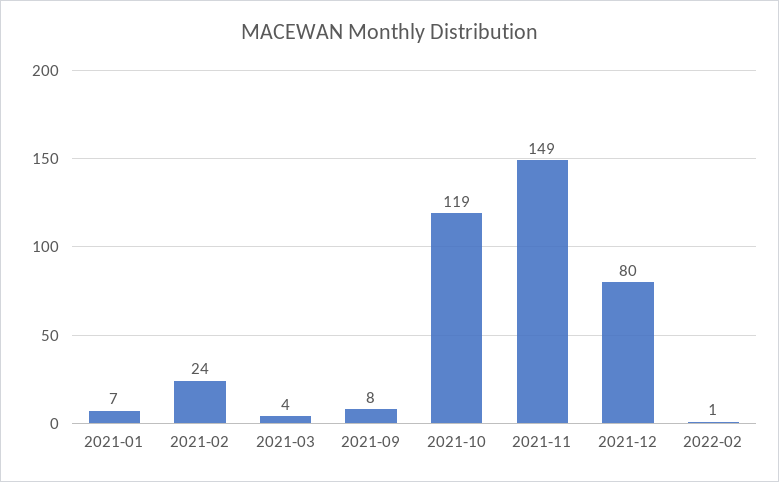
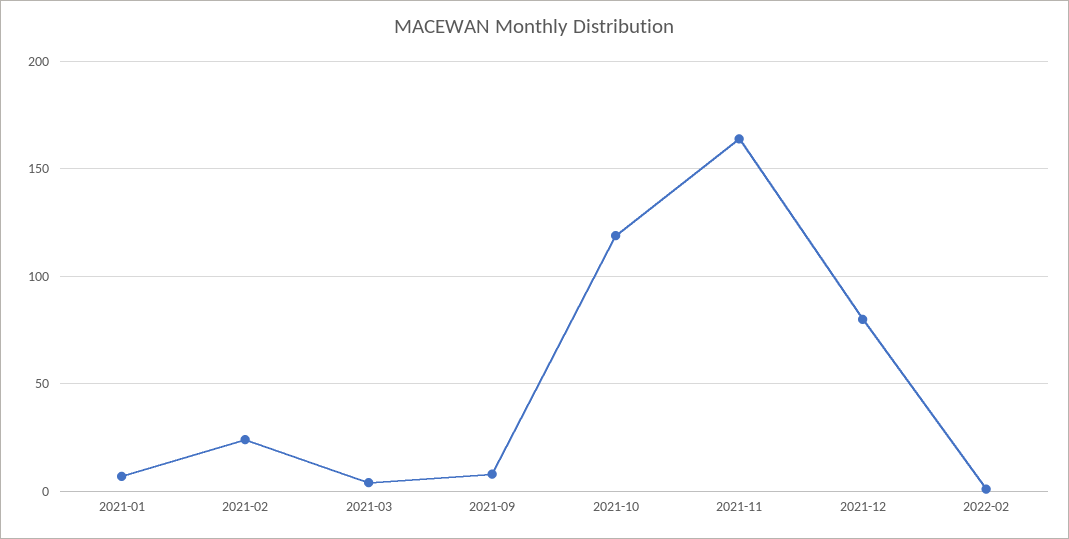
  {
    "2021-01": 7,
    "2021-02": 24,
    "2021-03": 4,
    "2021-09": 8,
    "2021-10": 119,
-   "2021-11": 149,
+   "2021-11": 165,
    "2021-12": 80,
    "2022-02": 1
  }

